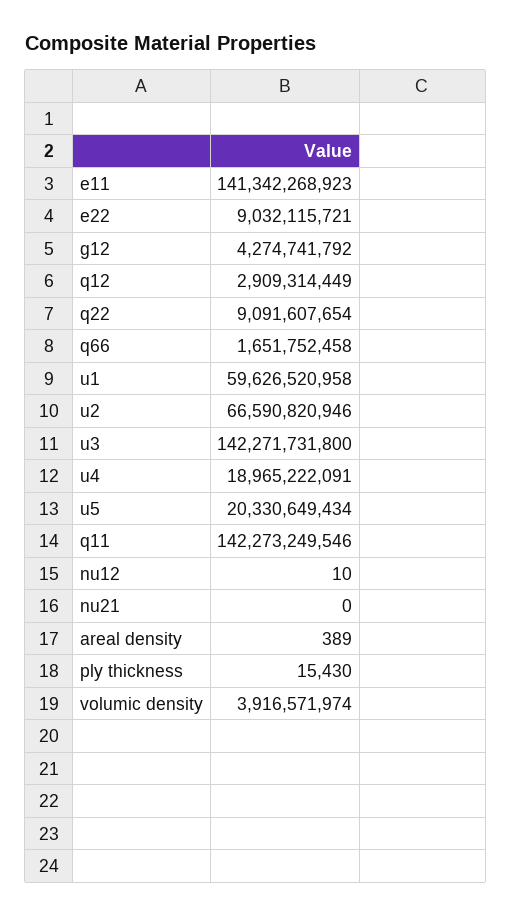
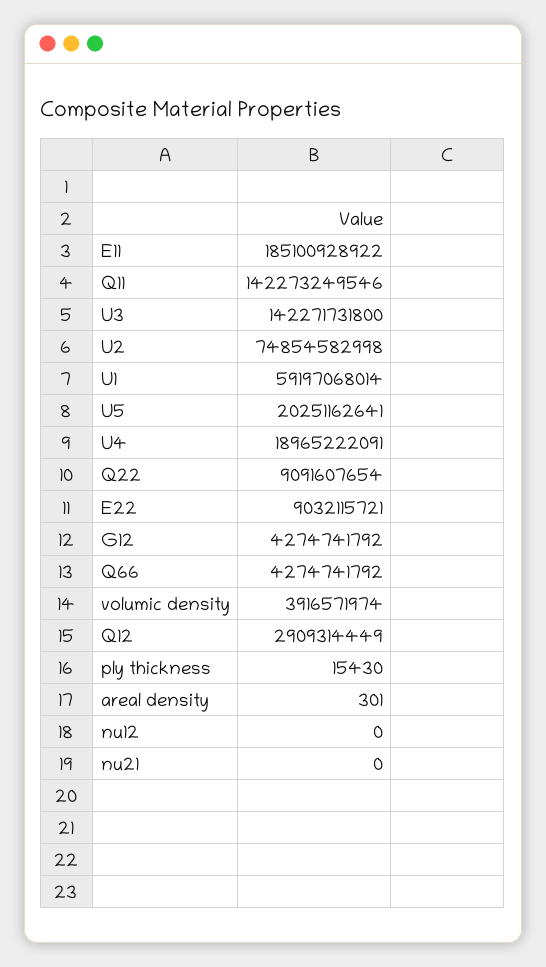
  {
-   "e11": 141342268923,
+   "e11": 185100928922,
    "e22": 9032115721,
    "g12": 4274741792,
    "q12": 2909314449,
    "q22": 9091607654,
-   "q66": 1651752458,
+   "q66": 4274741792,
-   "u1": 59626520958,
+   "u1": 59197068014,
-   "u2": 66590820946,
+   "u2": 74854582998,
    "u3": 142271731800,
    "u4": 18965222091,
-   "u5": 20330649434,
+   "u5": 20251162641,
    "q11": 142273249546,
-   "nu12": 10,
+   "nu12": 0,
    "nu21": 0,
-   "areal density": 389,
+   "areal density": 301,
    "ply thickness": 15430,
    "volumic density": 3916571974
  }

